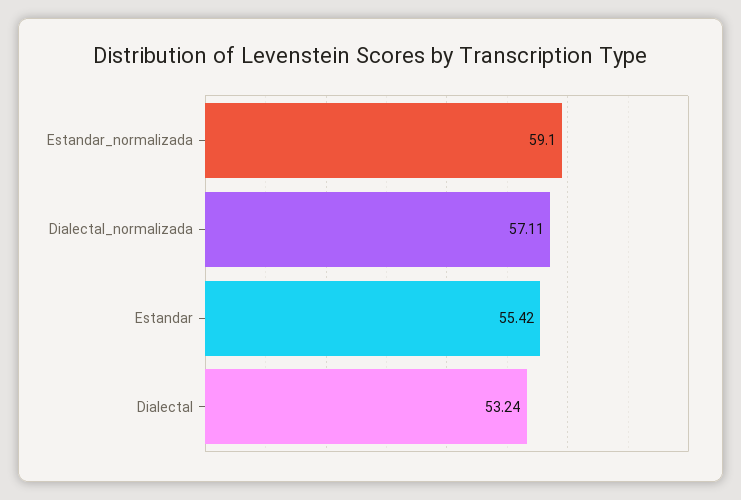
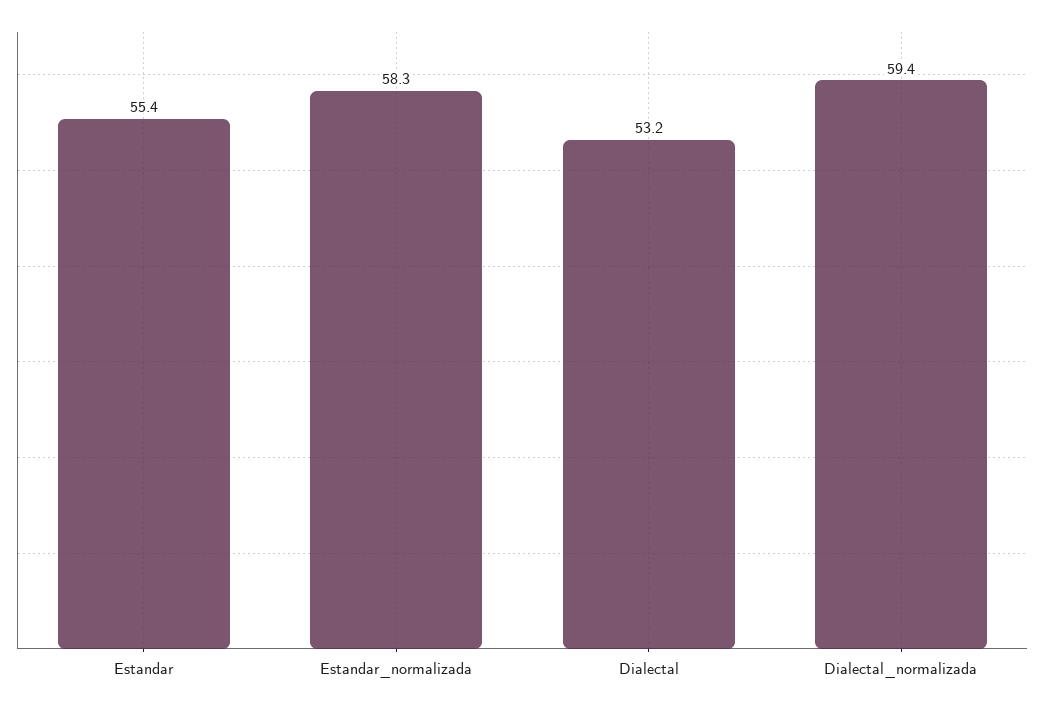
  {
-   "Estandar_normalizada": 59.1,
+   "Estandar_normalizada": 58.3,
-   "Dialectal_normalizada": 57.11,
+   "Dialectal_normalizada": 59.4,
    "Estandar": 55.42,
    "Dialectal": 53.24
  }

